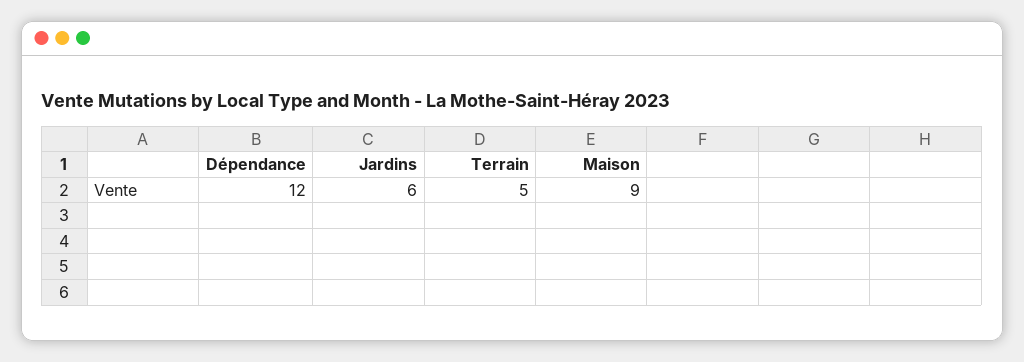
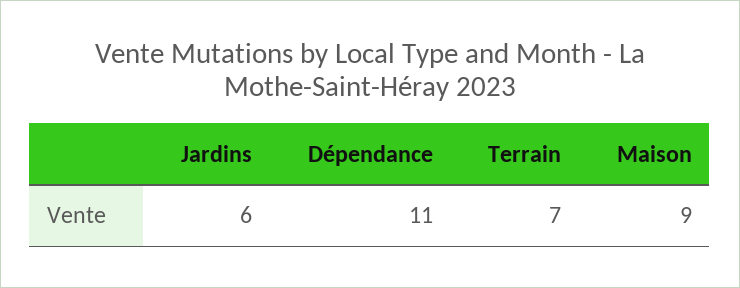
  {
-   "Dépendance": 12,
+   "Dépendance": 11,
    "Jardins": 6,
-   "Terrain": 5,
+   "Terrain": 7,
    "Maison": 9
  }

